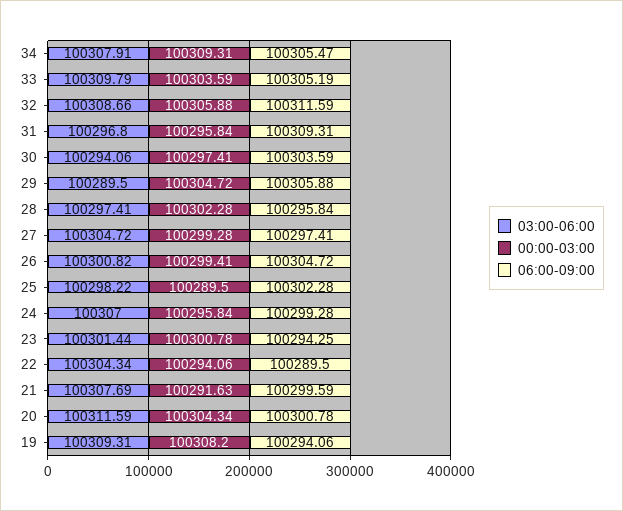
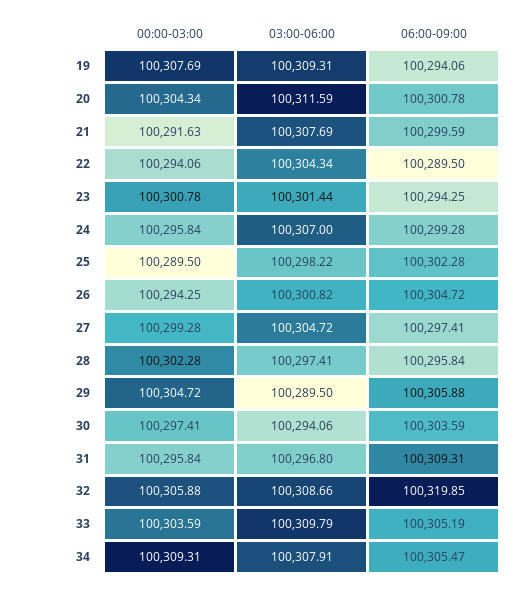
  {
    "03:00-06:00": {
      "34": 100307.91,
      "33": 100309.79,
      "32": 100308.66,
      "31": 100296.8,
      "30": 100294.06,
      "29": 100289.5,
      "28": 100297.41,
      "27": 100304.72,
      "26": 100300.82,
      "25": 100298.22,
      "24": 100307,
      "23": 100301.44,
      "22": 100304.34,
      "21": 100307.69,
      "20": 100311.59,
      "19": 100309.31
    },
    "00:00-03:00": {
      "34": 100309.31,
      "33": 100303.59,
      "32": 100305.88,
      "31": 100295.84,
      "30": 100297.41,
      "29": 100304.72,
      "28": 100302.28,
      "27": 100299.28,
-     "26": 100299.41,
+     "26": 100294.25,
      "25": 100289.5,
      "24": 100295.84,
      "23": 100300.78,
      "22": 100294.06,
      "21": 100291.63,
      "20": 100304.34,
-     "19": 100308.2
+     "19": 100307.69
    },
    "06:00-09:00": {
      "34": 100305.47,
      "33": 100305.19,
-     "32": 100311.59,
+     "32": 100319.85,
      "31": 100309.31,
      "30": 100303.59,
      "29": 100305.88,
      "28": 100295.84,
      "27": 100297.41,
      "26": 100304.72,
      "25": 100302.28,
      "24": 100299.28,
      "23": 100294.25,
      "22": 100289.5,
      "21": 100299.59,
      "20": 100300.78,
      "19": 100294.06
    }
  }

